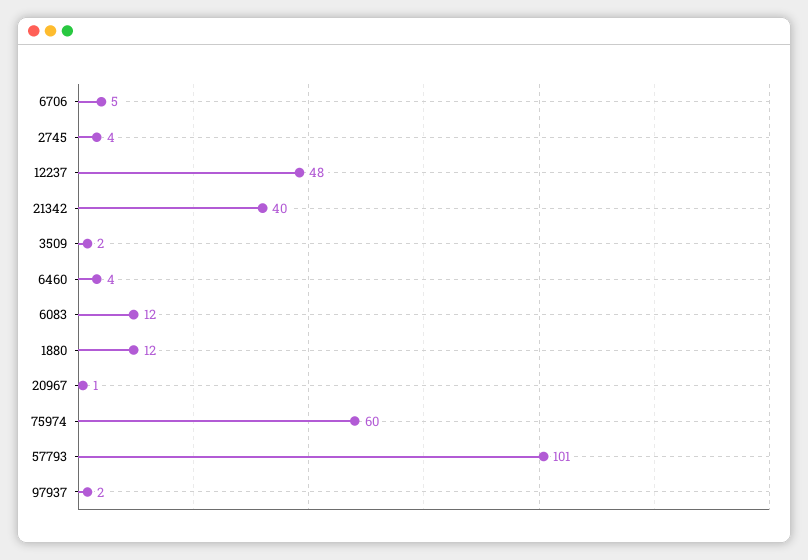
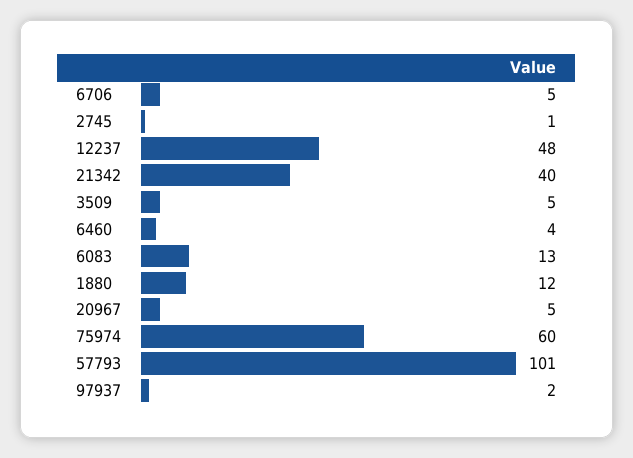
  {
    "6706": 5,
-   "2745": 4,
+   "2745": 1,
    "12237": 48,
    "21342": 40,
-   "3509": 2,
+   "3509": 5,
    "6460": 4,
-   "6083": 12,
+   "6083": 13,
    "1880": 12,
-   "20967": 1,
+   "20967": 5,
    "75974": 60,
    "57793": 101,
    "97937": 2
  }

